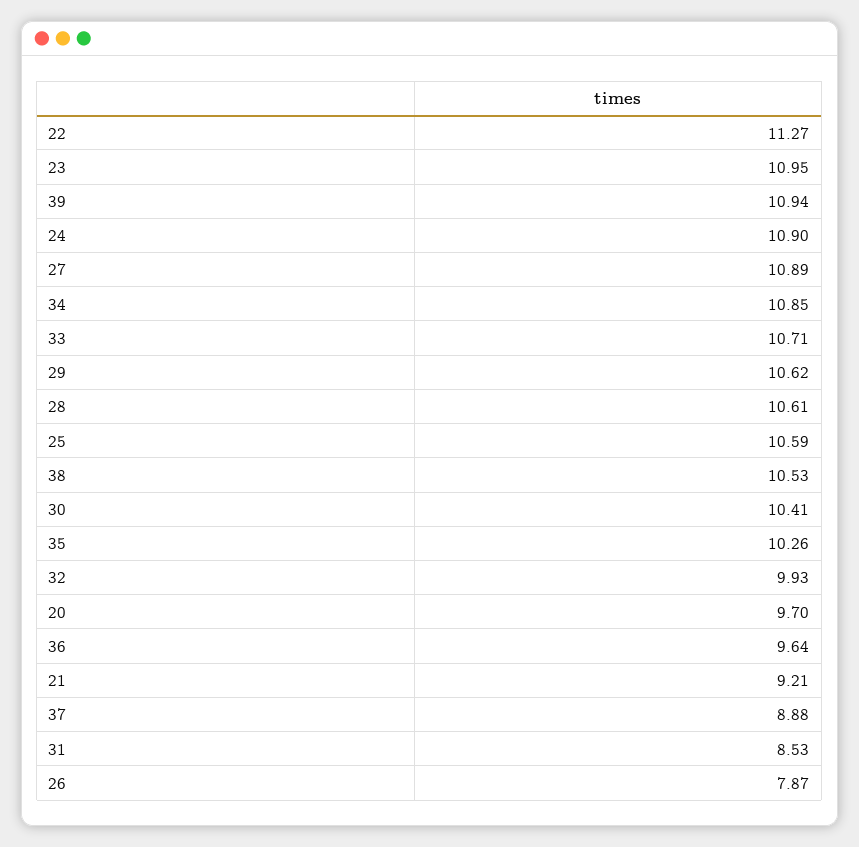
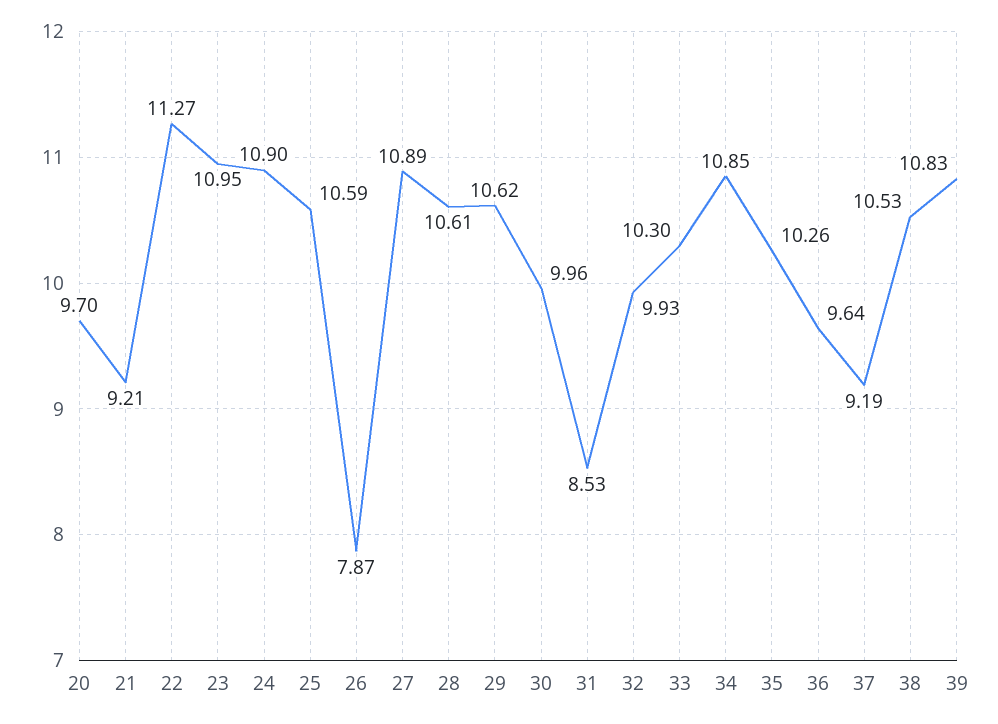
  {
    "22": 11.27,
    "23": 10.95,
-   "39": 10.94,
+   "39": 10.83,
    "24": 10.9,
    "27": 10.89,
    "34": 10.85,
-   "33": 10.71,
+   "33": 10.3,
    "29": 10.62,
    "28": 10.61,
    "25": 10.59,
    "38": 10.53,
-   "30": 10.41,
+   "30": 9.96,
    "35": 10.26,
    "32": 9.93,
    "20": 9.7,
    "36": 9.64,
    "21": 9.21,
-   "37": 8.88,
+   "37": 9.19,
    "31": 8.53,
    "26": 7.87
  }

